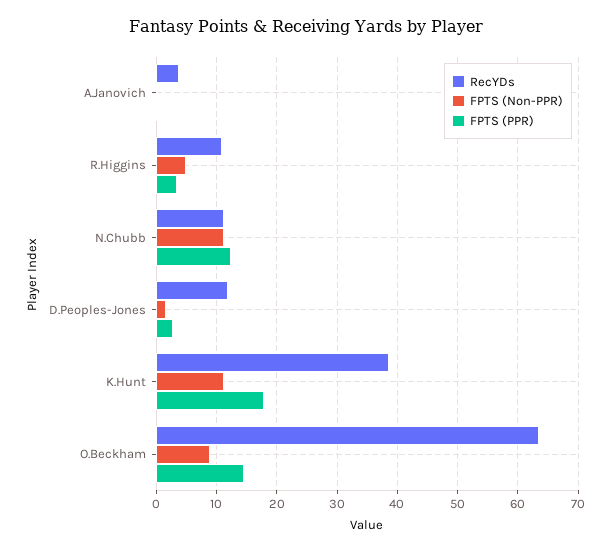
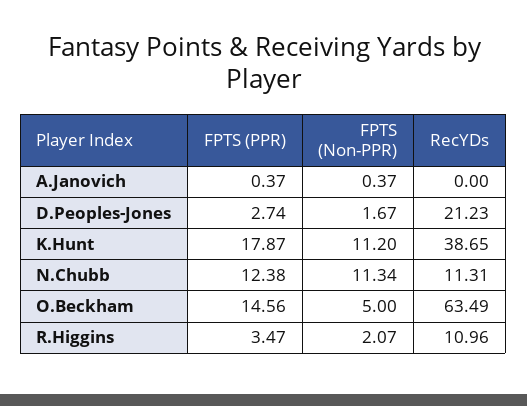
  {
    "RecYDs": {
-     "A.Janovich": 4,
+     "A.Janovich": 0,
      "R.Higgins": 10.96,
      "N.Chubb": 11.31,
-     "D.Peoples-Jones": 12,
+     "D.Peoples-Jones": 21.23,
      "K.Hunt": 38.65,
      "O.Beckham": 63.49
    },
    "FPTS (Non-PPR)": {
      "A.Janovich": 0.37,
-     "R.Higgins": 5,
+     "R.Higgins": 2.07,
      "N.Chubb": 11.34,
      "D.Peoples-Jones": 1.67,
      "K.Hunt": 11.2,
-     "O.Beckham": 9
+     "O.Beckham": 5
    },
    "FPTS (PPR)": {
      "A.Janovich": 0.37,
      "R.Higgins": 3.47,
      "N.Chubb": 12.38,
      "D.Peoples-Jones": 2.74,
      "K.Hunt": 17.87,
      "O.Beckham": 14.56
    }
  }

